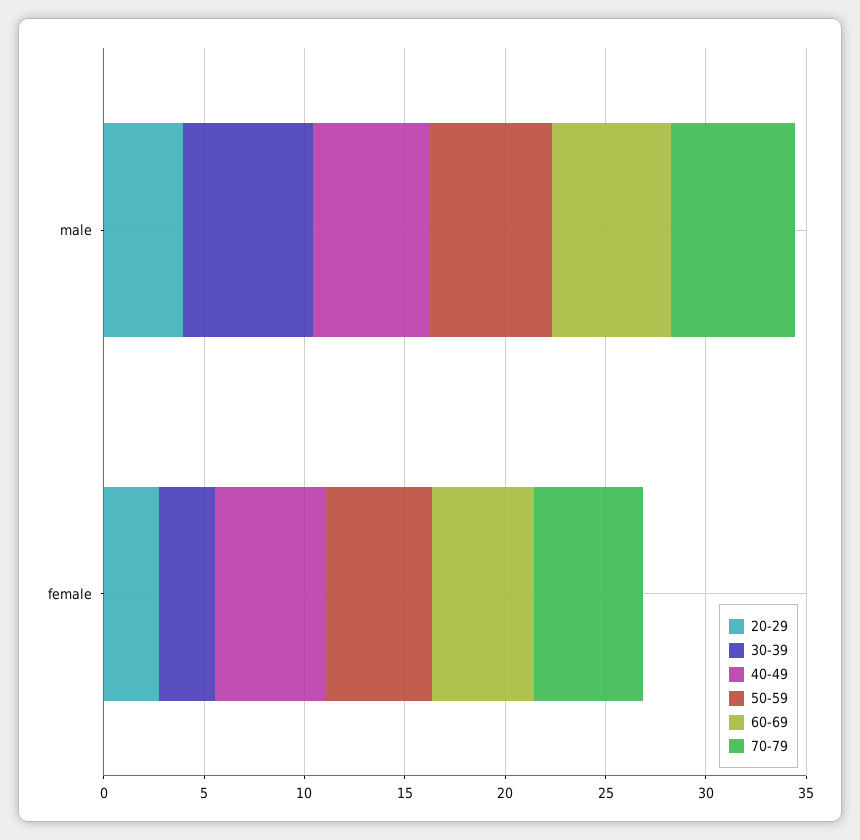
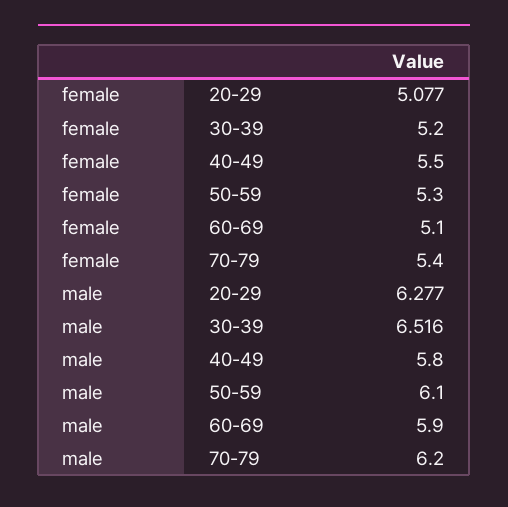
  {
    "20-29": {
-     "male": 4,
+     "male": 6.277,
-     "female": 3
+     "female": 5.077
    },
    "30-39": {
      "male": 6.516,
-     "female": 3
+     "female": 5.2
    },
    "40-49": {
      "male": 5.8,
      "female": 5.5
    },
    "50-59": {
      "male": 6.1,
      "female": 5.3
    },
    "60-69": {
      "male": 5.9,
      "female": 5.1
    },
    "70-79": {
      "male": 6.2,
      "female": 5.4
    }
  }

